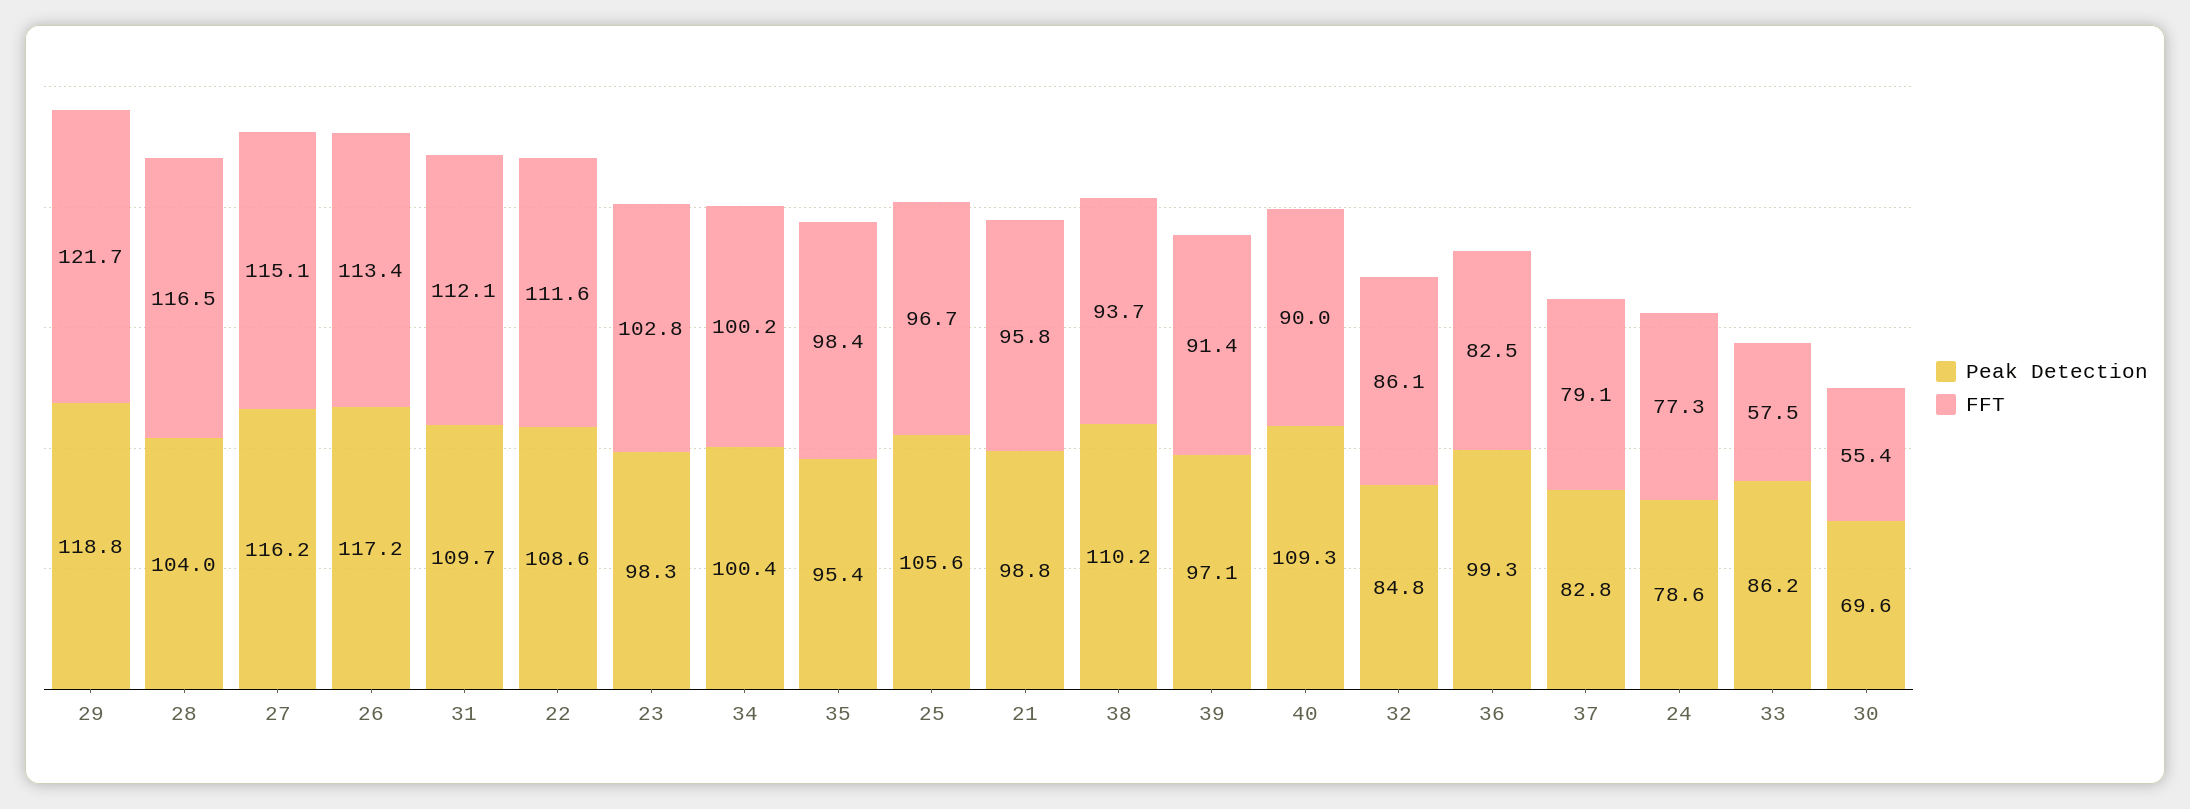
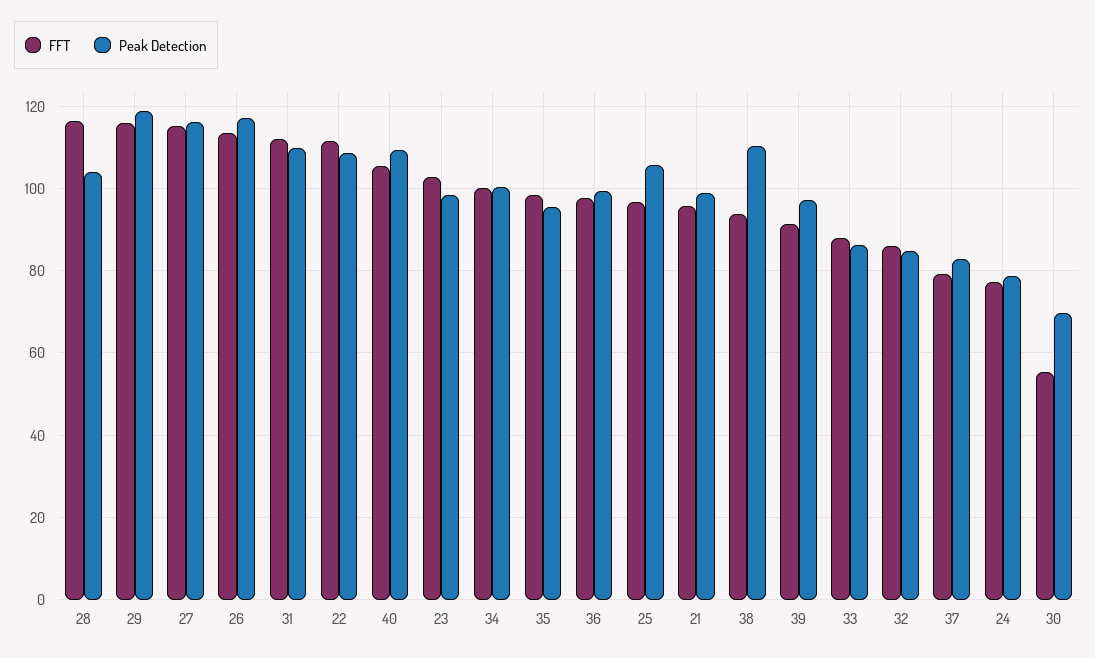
  {
    "Peak Detection": {
      "29": 118.8,
      "28": 104,
      "27": 116.2,
      "26": 117.2,
      "31": 109.7,
      "22": 108.6,
      "23": 98.3,
      "34": 100.4,
      "35": 95.4,
      "25": 105.6,
      "21": 98.8,
      "38": 110.2,
      "39": 97.1,
      "40": 109.3,
      "32": 84.8,
      "36": 99.3,
      "37": 82.8,
      "24": 78.6,
      "33": 86.2,
      "30": 69.6
    },
    "FFT": {
-     "29": 121.7,
+     "29": 116,
      "28": 116.5,
      "27": 115.1,
      "26": 113.4,
      "31": 112.1,
      "22": 111.6,
      "23": 102.8,
      "34": 100.2,
      "35": 98.4,
      "25": 96.7,
      "21": 95.8,
      "38": 93.7,
      "39": 91.4,
-     "40": 90,
+     "40": 106,
      "32": 86.1,
-     "36": 82.5,
+     "36": 98,
      "37": 79.1,
      "24": 77.3,
-     "33": 57.5,
+     "33": 88,
      "30": 55.4
    }
  }

